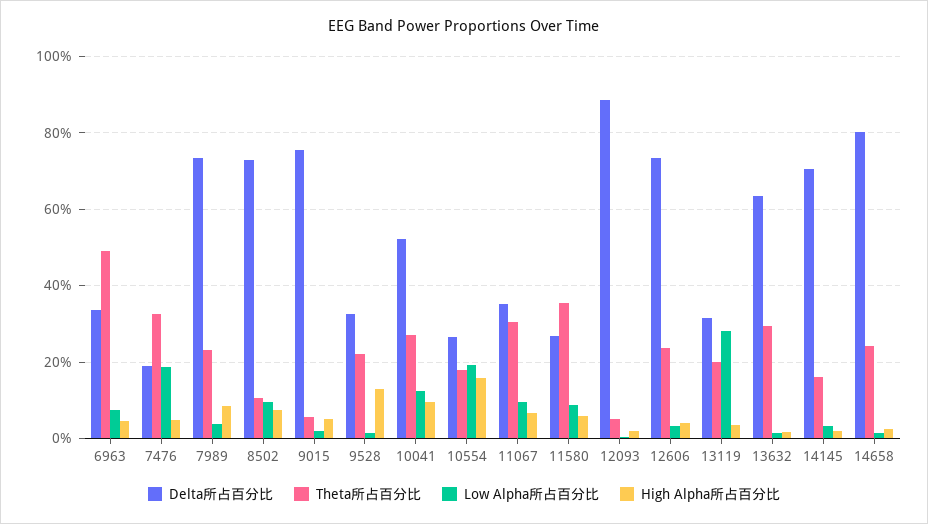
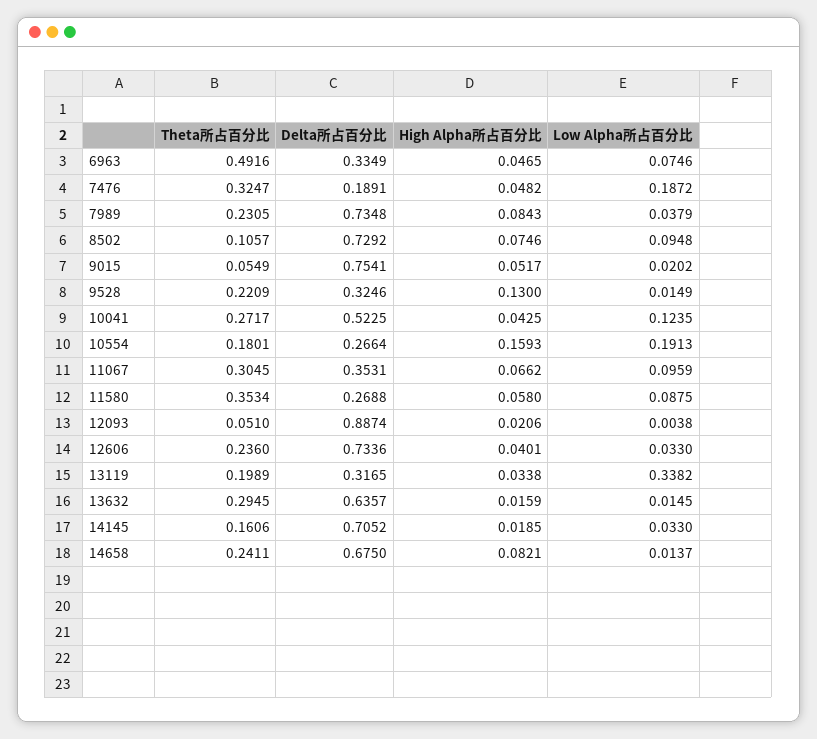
  {
    "Delta所占百分比": {
      "6963": 0.3349,
      "7476": 0.1891,
      "7989": 0.7348,
      "8502": 0.7292,
      "9015": 0.7541,
      "9528": 0.3246,
      "10041": 0.5225,
      "10554": 0.2664,
      "11067": 0.3531,
      "11580": 0.2688,
      "12093": 0.8874,
      "12606": 0.7336,
      "13119": 0.3165,
      "13632": 0.6357,
      "14145": 0.7052,
-     "14658": 0.8
+     "14658": 0.675
    },
    "Theta所占百分比": {
      "6963": 0.4916,
      "7476": 0.3247,
      "7989": 0.2305,
      "8502": 0.1057,
      "9015": 0.0549,
      "9528": 0.2209,
      "10041": 0.2717,
      "10554": 0.1801,
      "11067": 0.3045,
      "11580": 0.3534,
      "12093": 0.051,
      "12606": 0.236,
      "13119": 0.1989,
      "13632": 0.2945,
      "14145": 0.1606,
      "14658": 0.2411
    },
    "Low Alpha所占百分比": {
      "6963": 0.0746,
      "7476": 0.1872,
      "7989": 0.0379,
      "8502": 0.0948,
      "9015": 0.0202,
      "9528": 0.0149,
      "10041": 0.1235,
      "10554": 0.1913,
      "11067": 0.0959,
      "11580": 0.0875,
      "12093": 0.0038,
      "12606": 0.033,
-     "13119": 0.28,
+     "13119": 0.3382,
      "13632": 0.0145,
      "14145": 0.033,
      "14658": 0.0137
    },
    "High Alpha所占百分比": {
      "6963": 0.0465,
      "7476": 0.0482,
      "7989": 0.0843,
      "8502": 0.0746,
      "9015": 0.0517,
      "9528": 0.13,
-     "10041": 0.1,
+     "10041": 0.0425,
      "10554": 0.1593,
      "11067": 0.0662,
      "11580": 0.058,
      "12093": 0.0206,
      "12606": 0.0401,
      "13119": 0.0338,
      "13632": 0.0159,
      "14145": 0.0185,
-     "14658": 0.02
+     "14658": 0.0821
    }
  }

